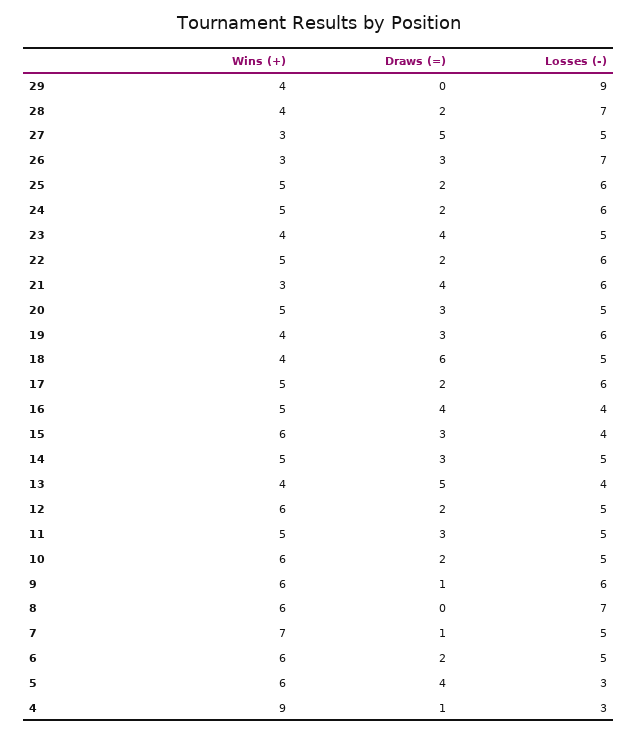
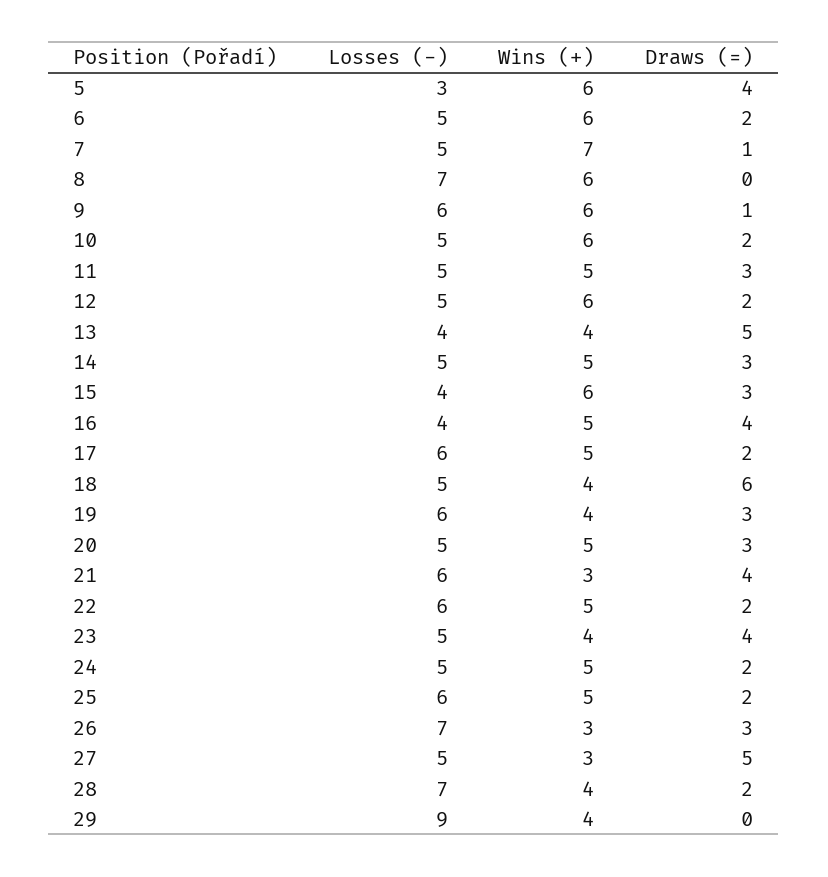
  {
    "Wins (+)": {
      "29": 4,
      "28": 4,
      "27": 3,
      "26": 3,
      "25": 5,
      "24": 5,
      "23": 4,
      "22": 5,
      "21": 3,
      "20": 5,
      "19": 4,
      "18": 4,
      "17": 5,
      "16": 5,
      "15": 6,
      "14": 5,
      "13": 4,
      "12": 6,
      "11": 5,
      "10": 6,
      "9": 6,
      "8": 6,
      "7": 7,
      "6": 6,
-     "5": 6,
+     "5": 6
-     "4": 9
    },
    "Draws (=)": {
      "29": 0,
      "28": 2,
      "27": 5,
      "26": 3,
      "25": 2,
      "24": 2,
      "23": 4,
      "22": 2,
      "21": 4,
      "20": 3,
      "19": 3,
      "18": 6,
      "17": 2,
      "16": 4,
      "15": 3,
      "14": 3,
      "13": 5,
      "12": 2,
      "11": 3,
      "10": 2,
      "9": 1,
      "8": 0,
      "7": 1,
      "6": 2,
-     "5": 4,
+     "5": 4
-     "4": 1
    },
    "Losses (-)": {
      "29": 9,
      "28": 7,
      "27": 5,
      "26": 7,
      "25": 6,
-     "24": 6,
+     "24": 5,
      "23": 5,
      "22": 6,
      "21": 6,
      "20": 5,
      "19": 6,
      "18": 5,
      "17": 6,
      "16": 4,
      "15": 4,
      "14": 5,
      "13": 4,
      "12": 5,
      "11": 5,
      "10": 5,
      "9": 6,
      "8": 7,
      "7": 5,
      "6": 5,
-     "5": 3,
+     "5": 3
-     "4": 3
    }
  }

